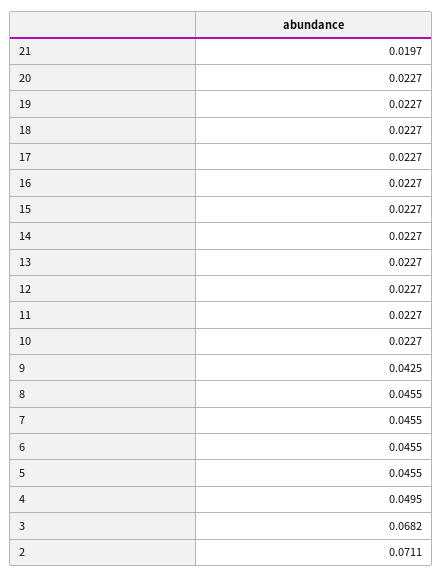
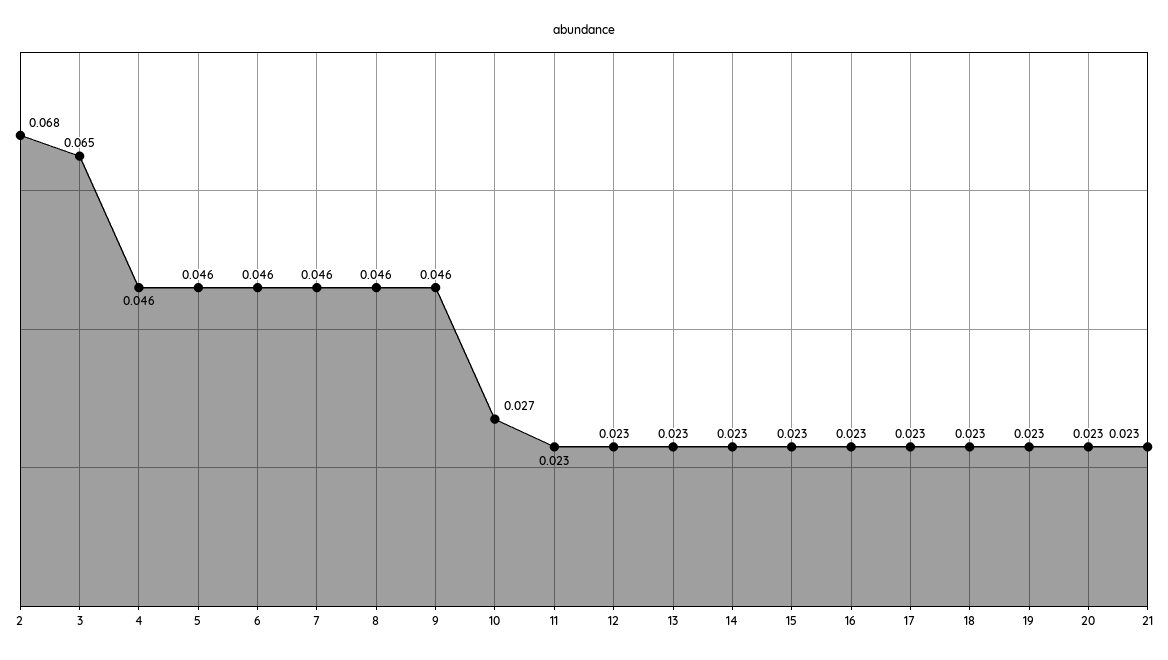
  {
-   "21": 0.0197,
+   "21": 0.023,
    "20": 0.0227,
    "19": 0.0227,
    "18": 0.0227,
    "17": 0.0227,
    "16": 0.0227,
    "15": 0.0227,
    "14": 0.0227,
    "13": 0.0227,
    "12": 0.0227,
    "11": 0.0227,
-   "10": 0.0227,
+   "10": 0.027,
-   "9": 0.0425,
+   "9": 0.046,
    "8": 0.0455,
    "7": 0.0455,
    "6": 0.0455,
    "5": 0.0455,
-   "4": 0.0495,
+   "4": 0.046,
-   "3": 0.0682,
+   "3": 0.065,
-   "2": 0.0711
+   "2": 0.068
  }

